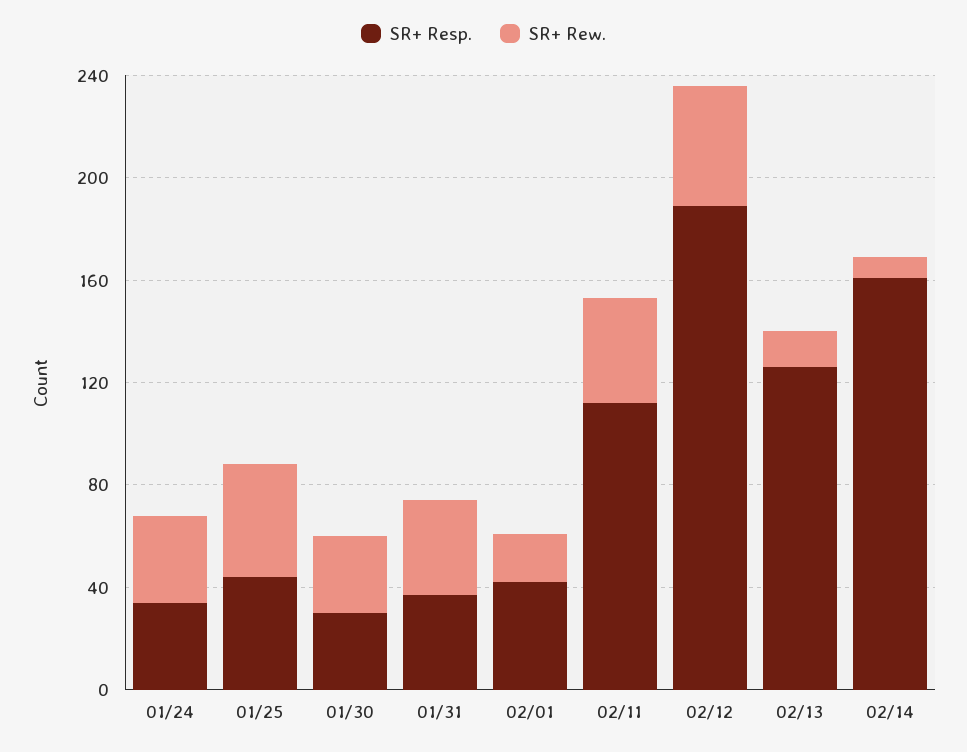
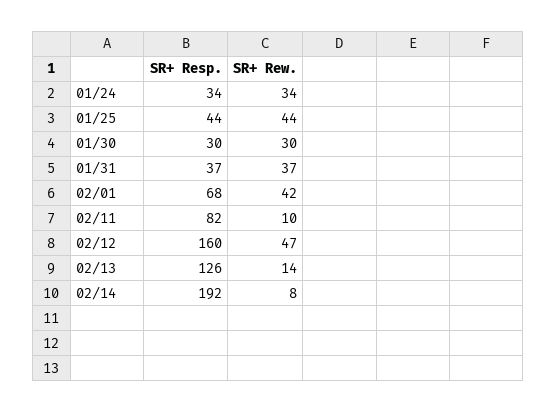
  {
    "SR+ Resp.": {
      "01/24": 34,
      "01/25": 44,
      "01/30": 30,
      "01/31": 37,
-     "02/01": 40,
+     "02/01": 68,
-     "02/11": 110,
+     "02/11": 82,
-     "02/12": 190,
+     "02/12": 160,
      "02/13": 126,
-     "02/14": 160
+     "02/14": 192
    },
    "SR+ Rew.": {
      "01/24": 34,
      "01/25": 44,
      "01/30": 30,
      "01/31": 37,
-     "02/01": 20,
+     "02/01": 42,
-     "02/11": 40,
+     "02/11": 10,
      "02/12": 47,
      "02/13": 14,
      "02/14": 8
    }
  }

